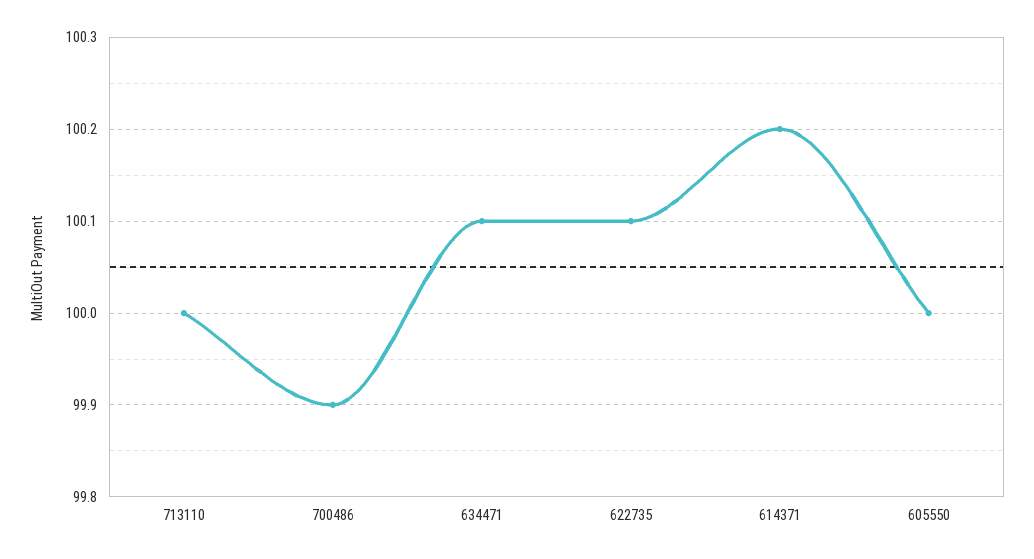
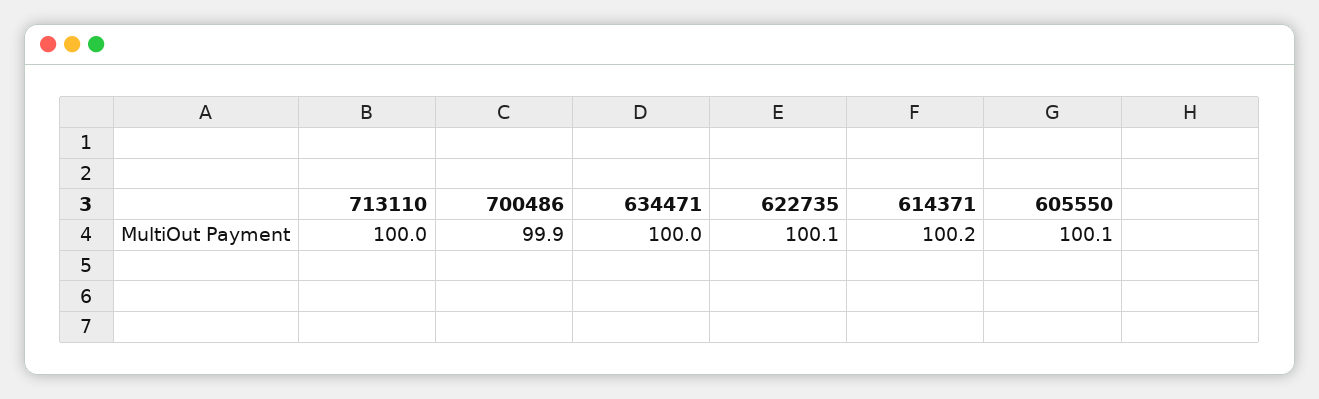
  {
    "713110": 100,
    "700486": 99.9,
-   "634471": 100.1,
+   "634471": 100,
    "622735": 100.1,
    "614371": 100.2,
-   "605550": 100
+   "605550": 100.1
  }

